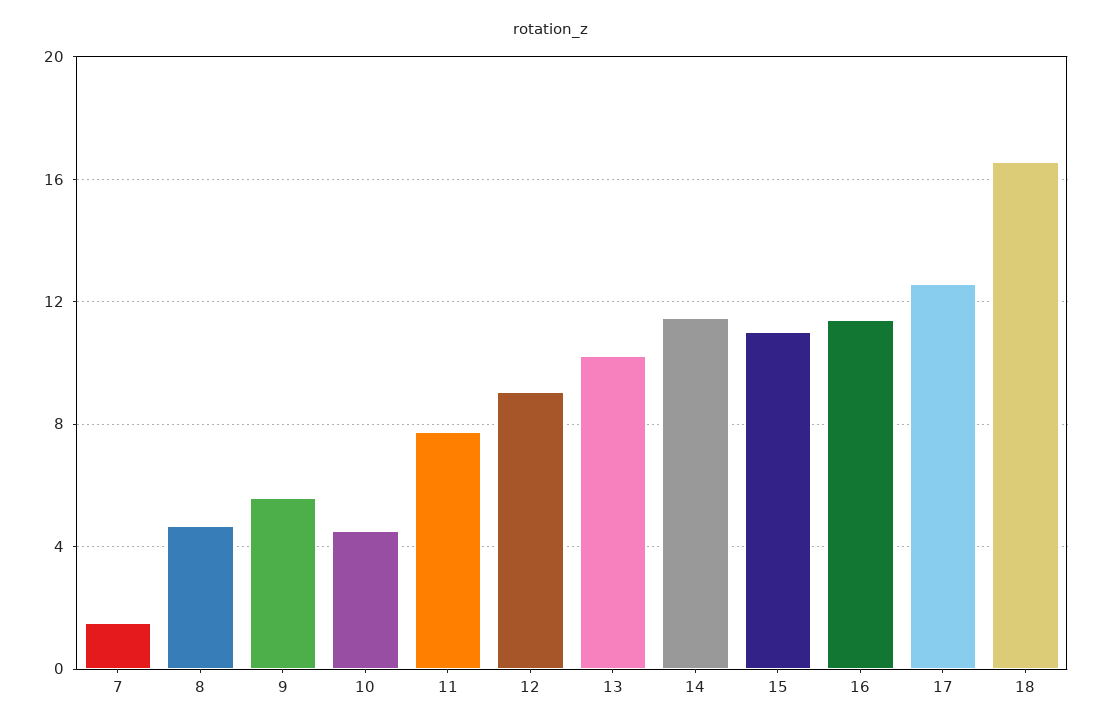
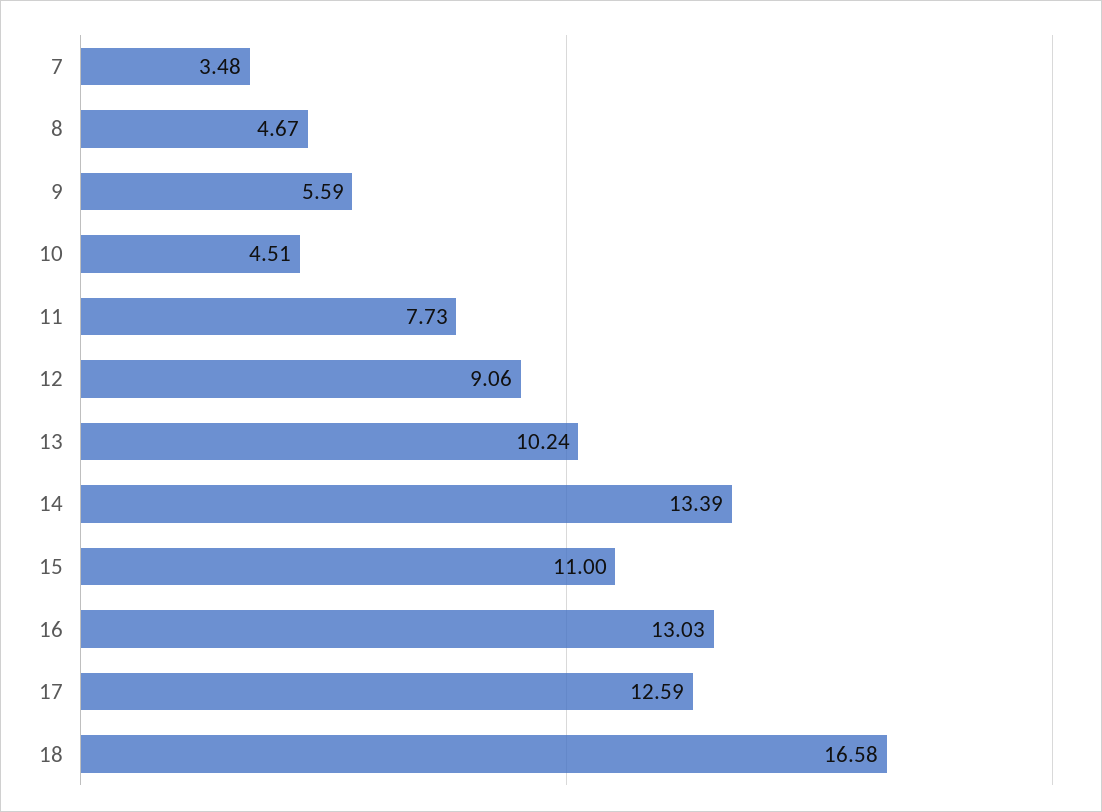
  {
-   "7": 1.5,
+   "7": 3.48,
    "8": 4.67,
    "9": 5.59,
    "10": 4.51,
    "11": 7.73,
    "12": 9.06,
    "13": 10.24,
-   "14": 11.5,
+   "14": 13.39,
    "15": 11,
-   "16": 11.5,
+   "16": 13.03,
    "17": 12.59,
    "18": 16.58
  }

